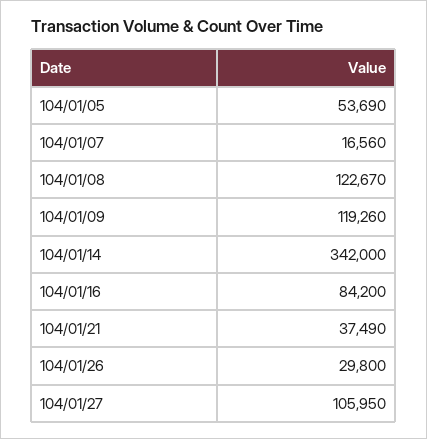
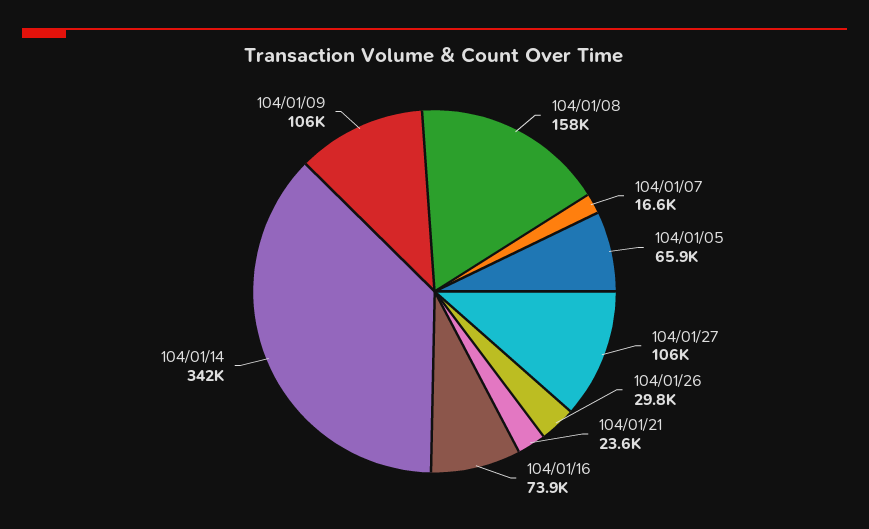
  {
-   "104/01/05": 53690,
+   "104/01/05": 65900,
    "104/01/07": 16560,
-   "104/01/08": 122670,
+   "104/01/08": 158000,
-   "104/01/09": 119260,
+   "104/01/09": 106000,
    "104/01/14": 342000,
-   "104/01/16": 84200,
+   "104/01/16": 73900,
-   "104/01/21": 37490,
+   "104/01/21": 23600,
    "104/01/26": 29800,
    "104/01/27": 105950
  }

